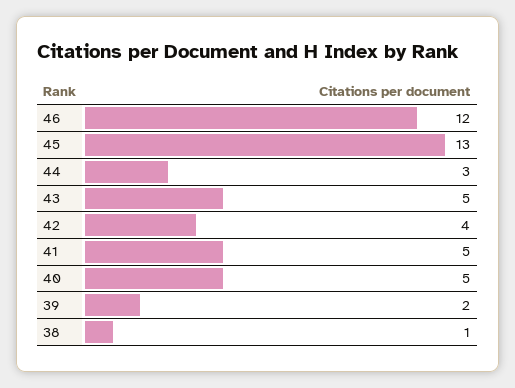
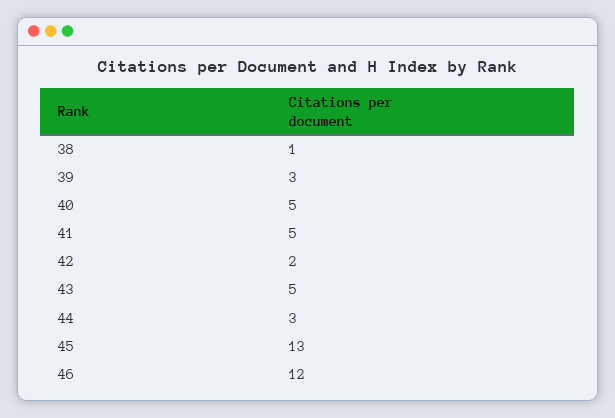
  {
    "46": 12,
    "45": 13,
    "44": 3,
    "43": 5,
-   "42": 4,
+   "42": 2,
    "41": 5,
    "40": 5,
-   "39": 2,
+   "39": 3,
    "38": 1
  }

